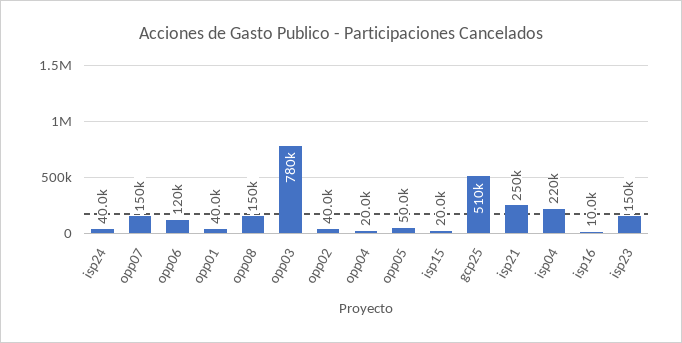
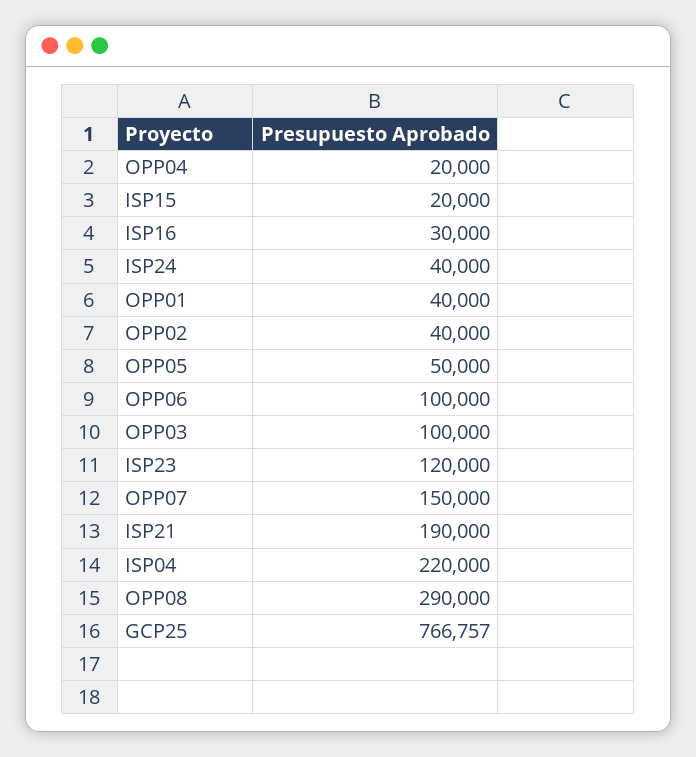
  {
    "isp24": 40000,
    "opp07": 150000,
-   "opp06": 120000,
+   "opp06": 100000,
    "opp01": 40000,
-   "opp08": 150000,
+   "opp08": 290000,
-   "opp03": 780000,
+   "opp03": 100000,
    "opp02": 40000,
    "opp04": 20000,
    "opp05": 50000,
    "isp15": 20000,
-   "gcp25": 510000,
+   "gcp25": 766757,
-   "isp21": 250000,
+   "isp21": 190000,
    "isp04": 220000,
-   "isp16": 10000,
+   "isp16": 30000,
-   "isp23": 150000
+   "isp23": 120000
  }

